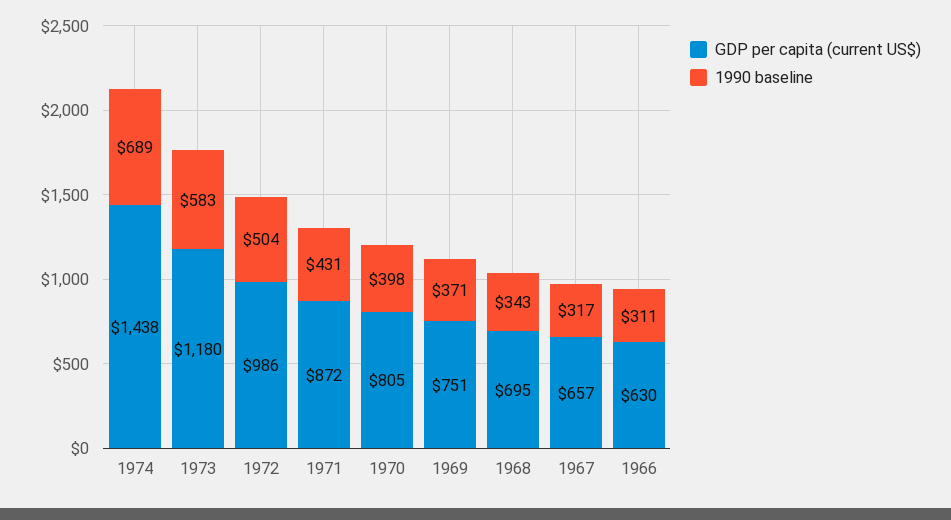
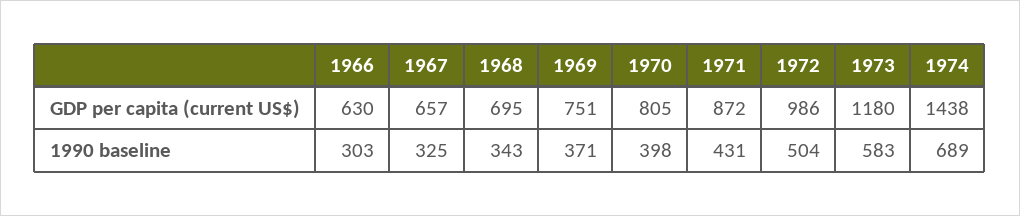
  {
    "GDP per capita (current US$)": {
      "1974": 1438,
      "1973": 1180,
      "1972": 986,
      "1971": 872,
      "1970": 805,
      "1969": 751,
      "1968": 695,
      "1967": 657,
      "1966": 630
    },
    "1990 baseline": {
      "1974": 689,
      "1973": 583,
      "1972": 504,
      "1971": 431,
      "1970": 398,
      "1969": 371,
      "1968": 343,
-     "1967": 317,
+     "1967": 325,
-     "1966": 311
+     "1966": 303
    }
  }

